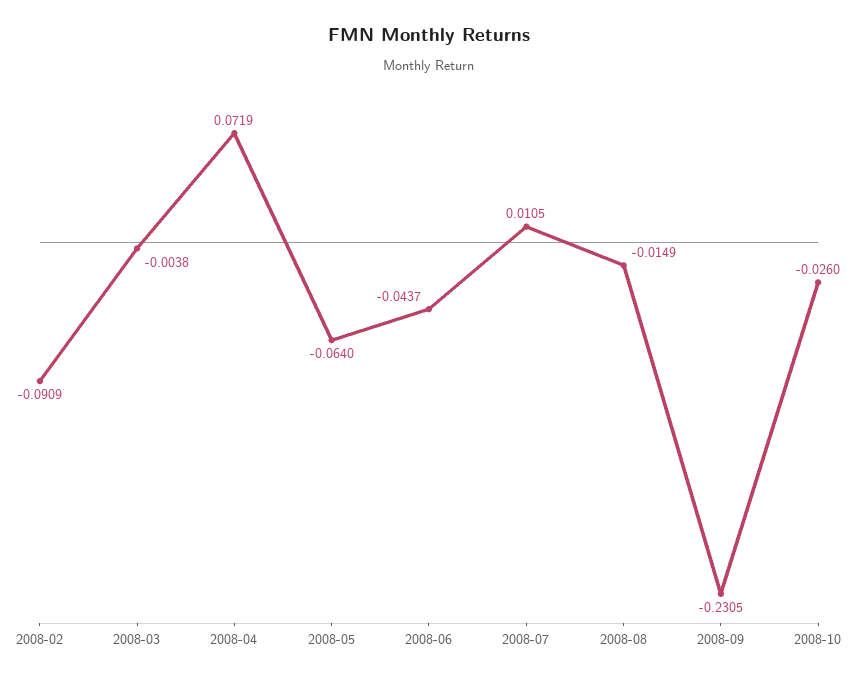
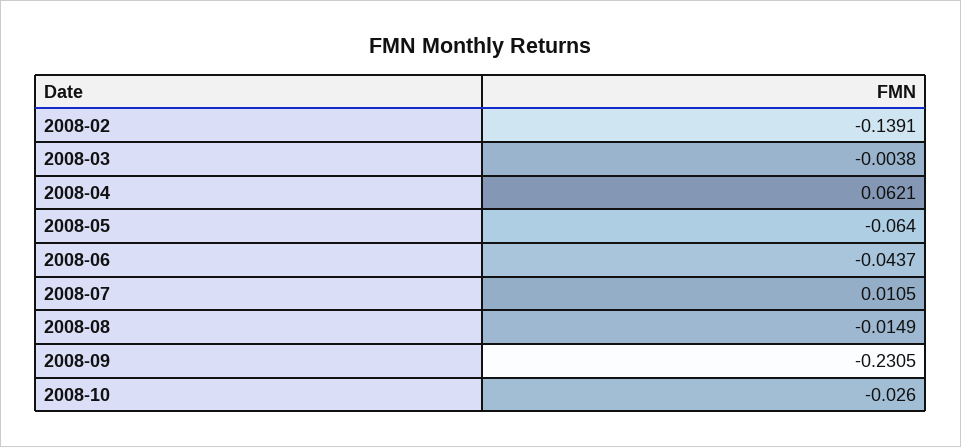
  {
-   "2008-02": -0.0909,
+   "2008-02": -0.1391,
    "2008-03": -0.0038,
-   "2008-04": 0.0719,
+   "2008-04": 0.0621,
    "2008-05": -0.064,
    "2008-06": -0.0437,
    "2008-07": 0.0105,
    "2008-08": -0.0149,
    "2008-09": -0.2305,
    "2008-10": -0.026
  }

